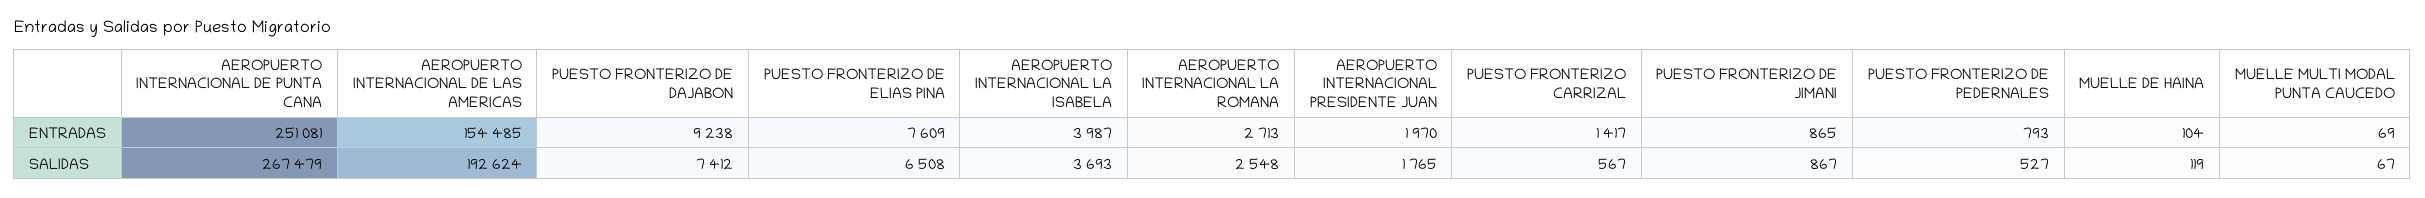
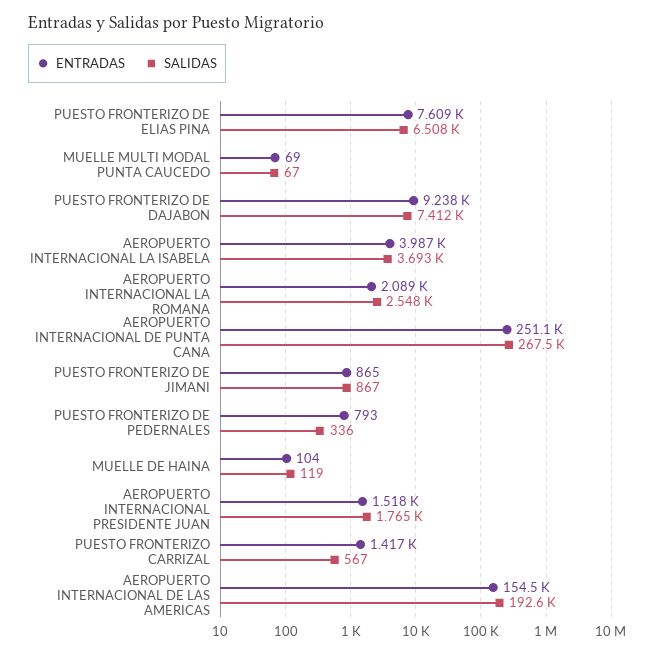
  {
    "ENTRADAS": {
      "AEROPUERTO INTERNACIONAL DE PUNTA CANA": 251081,
      "AEROPUERTO INTERNACIONAL DE LAS AMERICAS": 154485,
      "PUESTO FRONTERIZO DE DAJABON": 9238,
      "PUESTO FRONTERIZO DE ELIAS PINA": 7609,
      "AEROPUERTO INTERNACIONAL LA ISABELA": 3987,
-     "AEROPUERTO INTERNACIONAL LA ROMANA": 2713,
+     "AEROPUERTO INTERNACIONAL LA ROMANA": 2089,
-     "AEROPUERTO INTERNACIONAL PRESIDENTE JUAN": 1970,
+     "AEROPUERTO INTERNACIONAL PRESIDENTE JUAN": 1518,
      "PUESTO FRONTERIZO CARRIZAL": 1417,
      "PUESTO FRONTERIZO DE JIMANI": 865,
      "PUESTO FRONTERIZO DE PEDERNALES": 793,
      "MUELLE DE HAINA": 104,
      "MUELLE MULTI MODAL PUNTA CAUCEDO": 69
    },
    "SALIDAS": {
      "AEROPUERTO INTERNACIONAL DE PUNTA CANA": 267479,
      "AEROPUERTO INTERNACIONAL DE LAS AMERICAS": 192624,
      "PUESTO FRONTERIZO DE DAJABON": 7412,
      "PUESTO FRONTERIZO DE ELIAS PINA": 6508,
      "AEROPUERTO INTERNACIONAL LA ISABELA": 3693,
      "AEROPUERTO INTERNACIONAL LA ROMANA": 2548,
      "AEROPUERTO INTERNACIONAL PRESIDENTE JUAN": 1765,
      "PUESTO FRONTERIZO CARRIZAL": 567,
      "PUESTO FRONTERIZO DE JIMANI": 867,
-     "PUESTO FRONTERIZO DE PEDERNALES": 527,
+     "PUESTO FRONTERIZO DE PEDERNALES": 336,
      "MUELLE DE HAINA": 119,
      "MUELLE MULTI MODAL PUNTA CAUCEDO": 67
    }
  }

